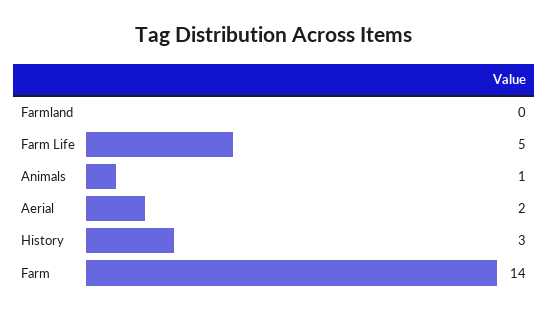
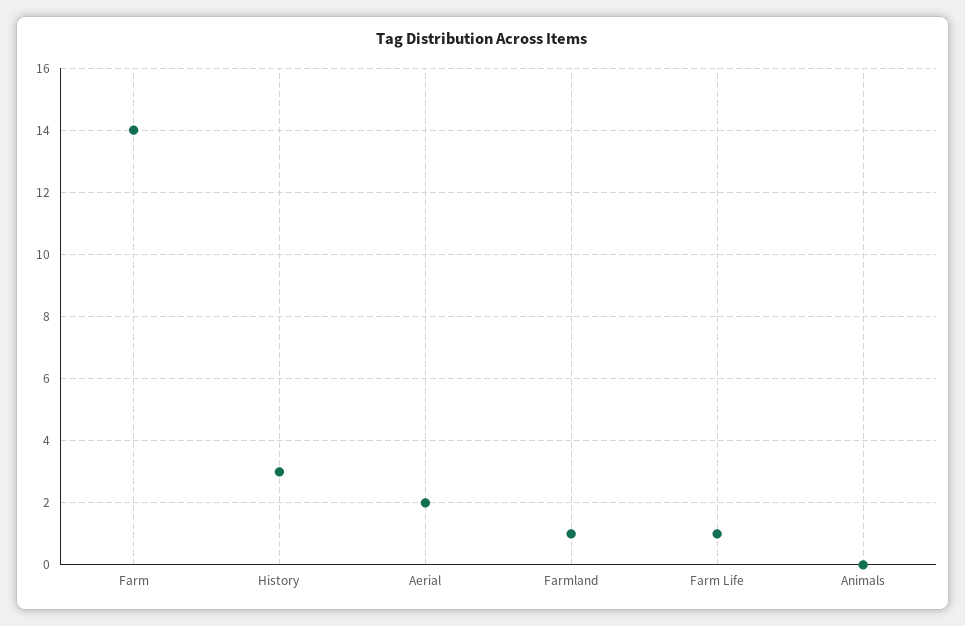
  {
-   "Farmland": 0,
+   "Farmland": 1,
-   "Farm Life": 5,
+   "Farm Life": 1,
-   "Animals": 1,
+   "Animals": 0,
    "Aerial": 2,
    "History": 3,
    "Farm": 14
  }

